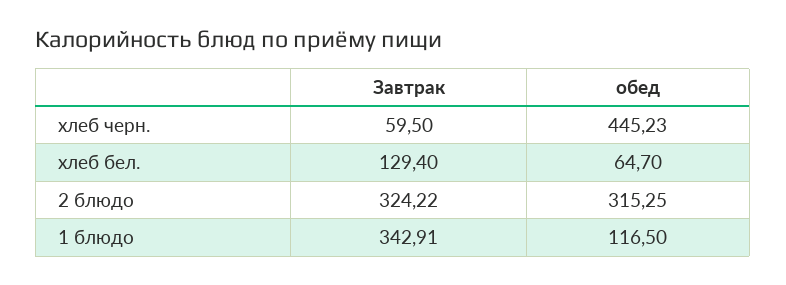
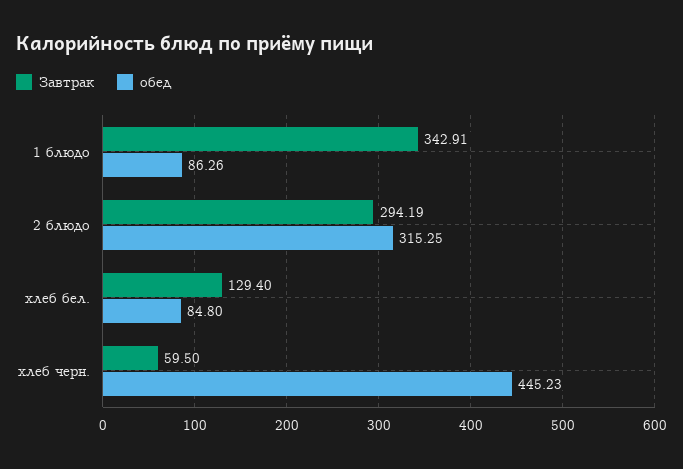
  {
    "Завтрак": {
      "хлеб черн.": 59.5,
      "хлеб бел.": 129.4,
-     "2 блюдо": 324.22,
+     "2 блюдо": 294.19,
      "1 блюдо": 342.91
    },
    "обед": {
      "хлеб черн.": 445.23,
-     "хлеб бел.": 64.7,
+     "хлеб бел.": 84.8,
      "2 блюдо": 315.25,
-     "1 блюдо": 116.5
+     "1 блюдо": 86.26
    }
  }

